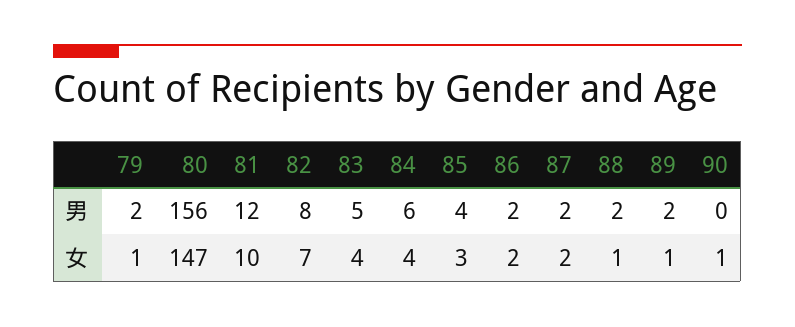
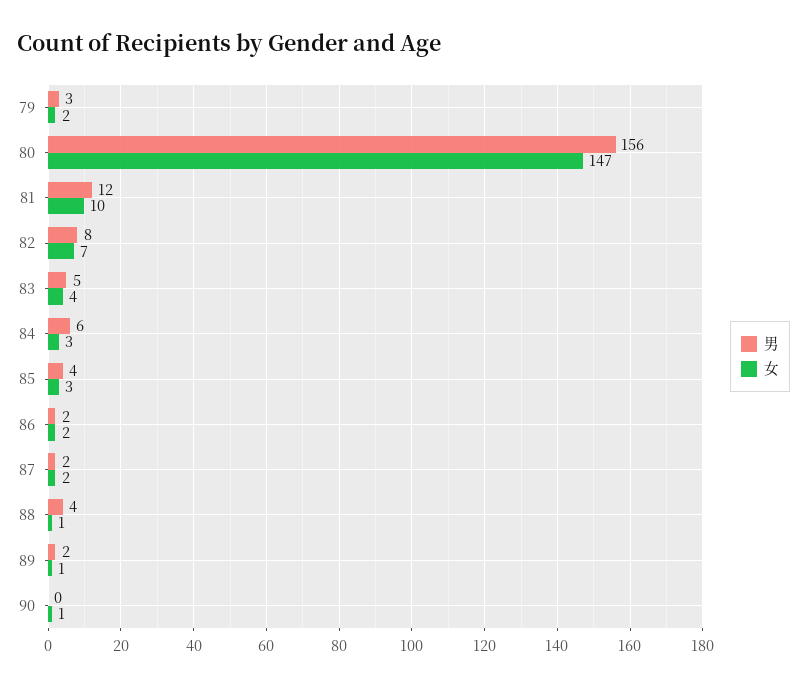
  {
    "男": {
-     "79": 2,
+     "79": 3,
      "80": 156,
      "81": 12,
      "82": 8,
      "83": 5,
      "84": 6,
      "85": 4,
      "86": 2,
      "87": 2,
-     "88": 2,
+     "88": 4,
      "89": 2,
      "90": 0
    },
    "女": {
-     "79": 1,
+     "79": 2,
      "80": 147,
      "81": 10,
      "82": 7,
      "83": 4,
-     "84": 4,
+     "84": 3,
      "85": 3,
      "86": 2,
      "87": 2,
      "88": 1,
      "89": 1,
      "90": 1
    }
  }

